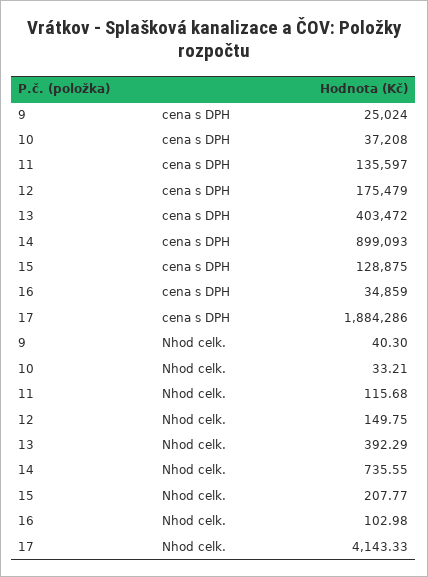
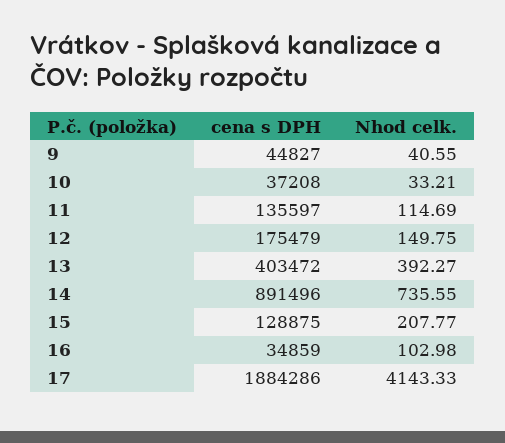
  {
    "9": {
-     "cena s DPH": 25024,
+     "cena s DPH": 44827,
-     "Nhod celk.": 40.3
+     "Nhod celk.": 40.55
    },
    "10": {
      "cena s DPH": 37208,
      "Nhod celk.": 33.21
    },
    "11": {
      "cena s DPH": 135597,
-     "Nhod celk.": 115.68
+     "Nhod celk.": 114.69
    },
    "12": {
      "cena s DPH": 175479,
      "Nhod celk.": 149.75
    },
    "13": {
      "cena s DPH": 403472,
-     "Nhod celk.": 392.29
+     "Nhod celk.": 392.27
    },
    "14": {
-     "cena s DPH": 899093,
+     "cena s DPH": 891496,
      "Nhod celk.": 735.55
    },
    "15": {
      "cena s DPH": 128875,
      "Nhod celk.": 207.77
    },
    "16": {
      "cena s DPH": 34859,
      "Nhod celk.": 102.98
    },
    "17": {
      "cena s DPH": 1884286,
      "Nhod celk.": 4143.33
    }
  }

